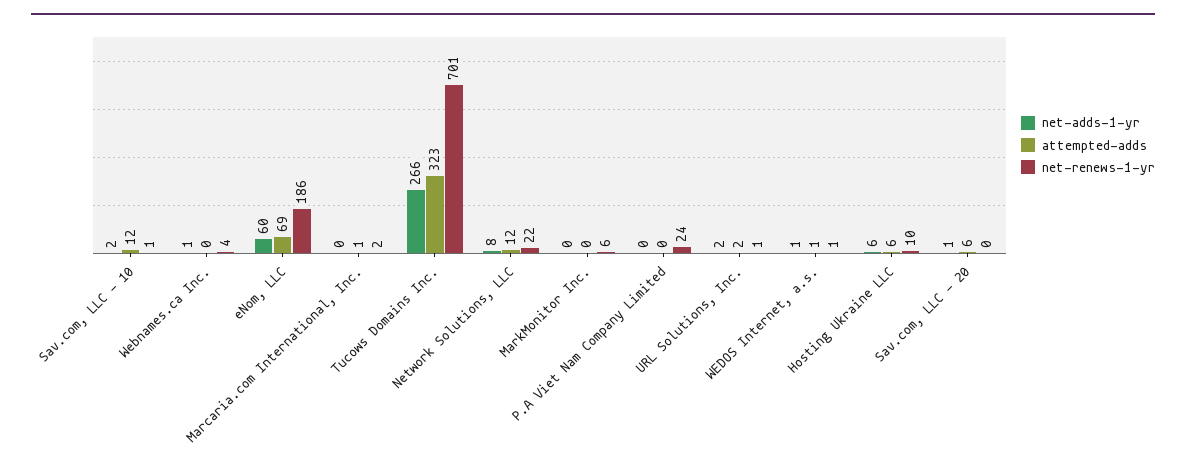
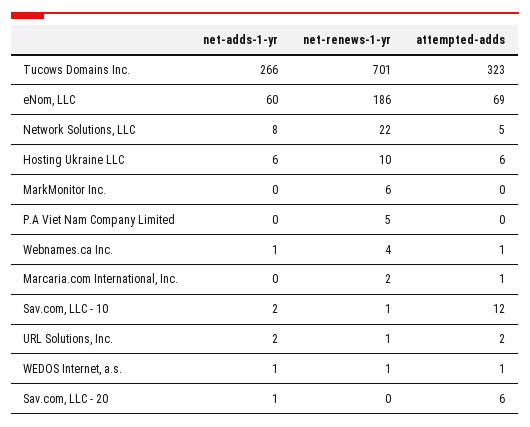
  {
    "net-adds-1-yr": {
      "Sav.com, LLC - 10": 2,
      "Webnames.ca Inc.": 1,
      "eNom, LLC": 60,
      "Marcaria.com International, Inc.": 0,
      "Tucows Domains Inc.": 266,
      "Network Solutions, LLC": 8,
      "MarkMonitor Inc.": 0,
      "P.A Viet Nam Company Limited": 0,
      "URL Solutions, Inc.": 2,
      "WEDOS Internet, a.s.": 1,
      "Hosting Ukraine LLC": 6,
      "Sav.com, LLC - 20": 1
    },
    "attempted-adds": {
      "Sav.com, LLC - 10": 12,
-     "Webnames.ca Inc.": 0,
+     "Webnames.ca Inc.": 1,
      "eNom, LLC": 69,
      "Marcaria.com International, Inc.": 1,
      "Tucows Domains Inc.": 323,
-     "Network Solutions, LLC": 12,
+     "Network Solutions, LLC": 5,
      "MarkMonitor Inc.": 0,
      "P.A Viet Nam Company Limited": 0,
      "URL Solutions, Inc.": 2,
      "WEDOS Internet, a.s.": 1,
      "Hosting Ukraine LLC": 6,
      "Sav.com, LLC - 20": 6
    },
    "net-renews-1-yr": {
      "Sav.com, LLC - 10": 1,
      "Webnames.ca Inc.": 4,
      "eNom, LLC": 186,
      "Marcaria.com International, Inc.": 2,
      "Tucows Domains Inc.": 701,
      "Network Solutions, LLC": 22,
      "MarkMonitor Inc.": 6,
-     "P.A Viet Nam Company Limited": 24,
+     "P.A Viet Nam Company Limited": 5,
      "URL Solutions, Inc.": 1,
      "WEDOS Internet, a.s.": 1,
      "Hosting Ukraine LLC": 10,
      "Sav.com, LLC - 20": 0
    }
  }

